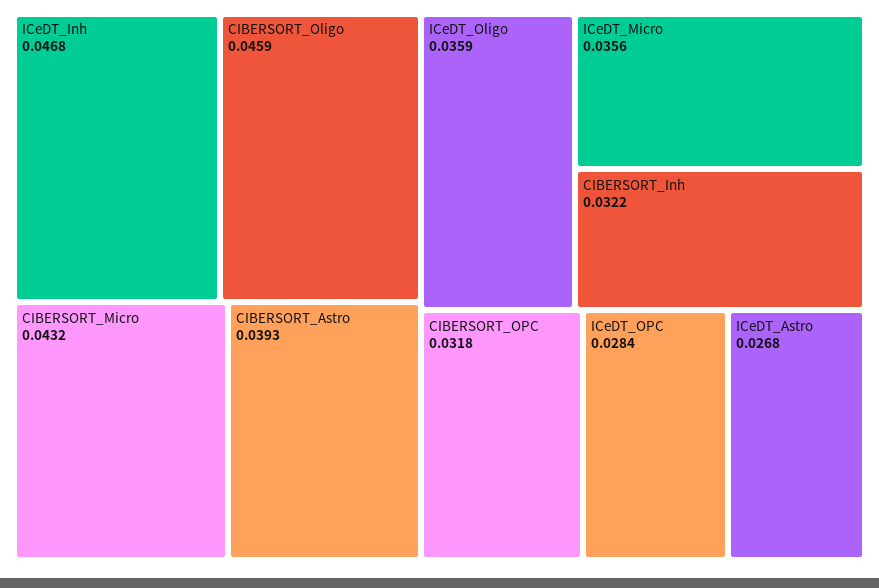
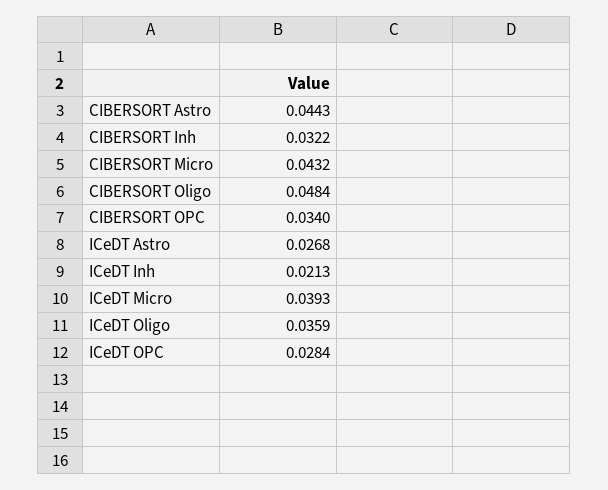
  {
-   "ICeDT_Inh": 0.0468,
+   "ICeDT_Inh": 0.0213,
-   "CIBERSORT_Oligo": 0.0459,
+   "CIBERSORT_Oligo": 0.0484,
    "CIBERSORT_Micro": 0.0432,
-   "CIBERSORT_Astro": 0.0393,
+   "CIBERSORT_Astro": 0.0443,
    "ICeDT_Oligo": 0.0359,
-   "ICeDT_Micro": 0.0356,
+   "ICeDT_Micro": 0.0393,
    "CIBERSORT_Inh": 0.0322,
-   "CIBERSORT_OPC": 0.0318,
+   "CIBERSORT_OPC": 0.034,
    "ICeDT_OPC": 0.0284,
    "ICeDT_Astro": 0.0268
  }

